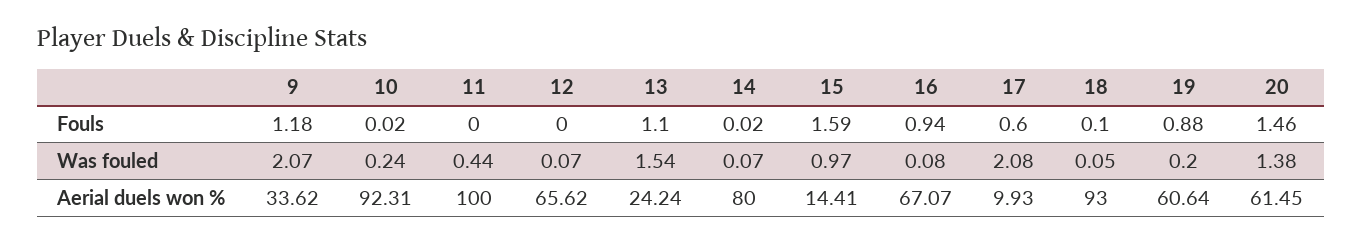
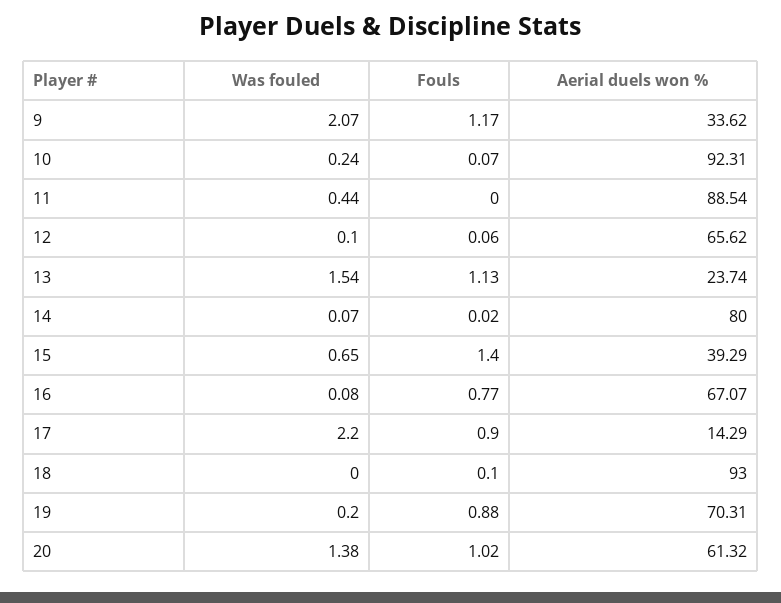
  {
    "9": {
-     "Fouls": 1.18,
+     "Fouls": 1.17,
      "Was fouled": 2.07,
      "Aerial duels won %": 33.62
    },
    "10": {
-     "Fouls": 0.02,
+     "Fouls": 0.07,
      "Was fouled": 0.24,
      "Aerial duels won %": 92.31
    },
    "11": {
      "Fouls": 0,
      "Was fouled": 0.44,
-     "Aerial duels won %": 100
+     "Aerial duels won %": 88.54
    },
    "12": {
-     "Fouls": 0,
+     "Fouls": 0.06,
-     "Was fouled": 0.07,
+     "Was fouled": 0.1,
      "Aerial duels won %": 65.62
    },
    "13": {
-     "Fouls": 1.1,
+     "Fouls": 1.13,
      "Was fouled": 1.54,
-     "Aerial duels won %": 24.24
+     "Aerial duels won %": 23.74
    },
    "14": {
      "Fouls": 0.02,
      "Was fouled": 0.07,
      "Aerial duels won %": 80
    },
    "15": {
-     "Fouls": 1.59,
+     "Fouls": 1.4,
-     "Was fouled": 0.97,
+     "Was fouled": 0.65,
-     "Aerial duels won %": 14.41
+     "Aerial duels won %": 39.29
    },
    "16": {
-     "Fouls": 0.94,
+     "Fouls": 0.77,
      "Was fouled": 0.08,
      "Aerial duels won %": 67.07
    },
    "17": {
-     "Fouls": 0.6,
+     "Fouls": 0.9,
-     "Was fouled": 2.08,
+     "Was fouled": 2.2,
-     "Aerial duels won %": 9.93
+     "Aerial duels won %": 14.29
    },
    "18": {
      "Fouls": 0.1,
-     "Was fouled": 0.05,
+     "Was fouled": 0,
      "Aerial duels won %": 93
    },
    "19": {
      "Fouls": 0.88,
      "Was fouled": 0.2,
-     "Aerial duels won %": 60.64
+     "Aerial duels won %": 70.31
    },
    "20": {
-     "Fouls": 1.46,
+     "Fouls": 1.02,
      "Was fouled": 1.38,
-     "Aerial duels won %": 61.45
+     "Aerial duels won %": 61.32
    }
  }

